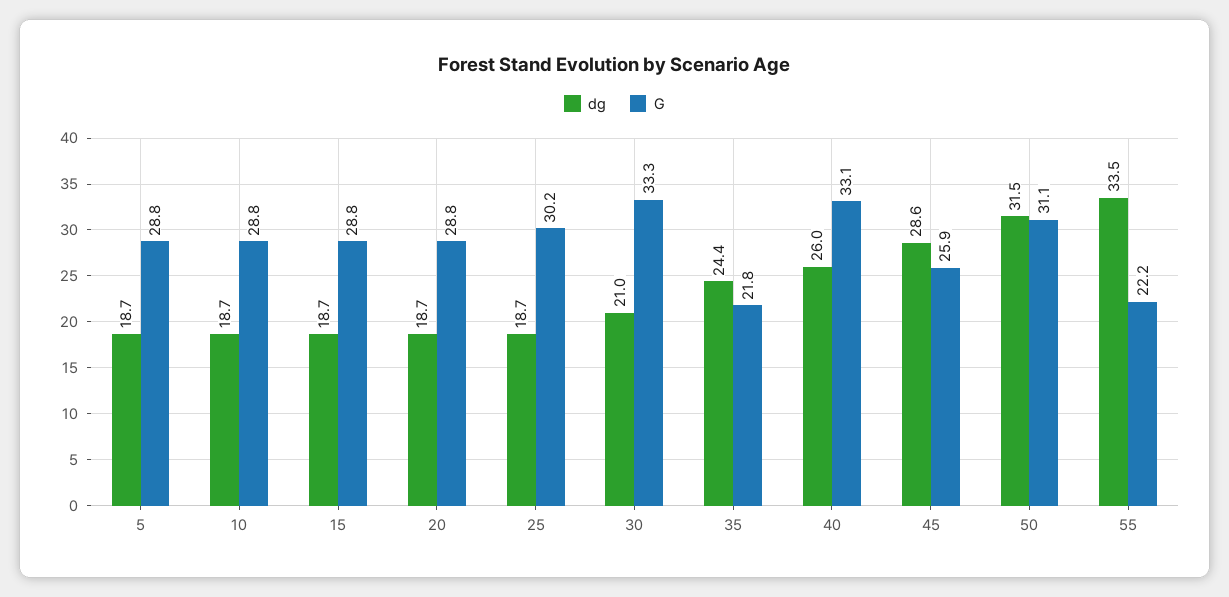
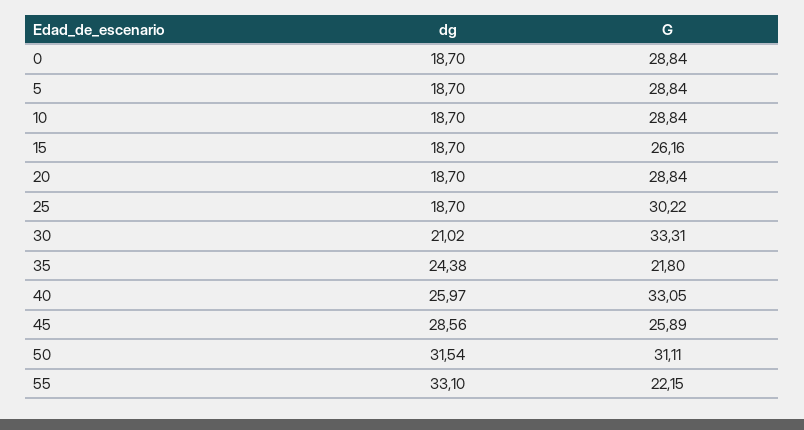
  {
    "dg": {
      "5": 18.7,
      "10": 18.7,
      "15": 18.7,
      "20": 18.7,
      "25": 18.7,
      "30": 21.02,
      "35": 24.38,
      "40": 25.97,
      "45": 28.56,
      "50": 31.54,
-     "55": 33.5
+     "55": 33.1,
+     "0": 18.7
    },
    "G": {
      "5": 28.84,
      "10": 28.84,
-     "15": 28.8,
+     "15": 26.16,
      "20": 28.84,
      "25": 30.22,
      "30": 33.31,
      "35": 21.8,
      "40": 33.05,
      "45": 25.89,
      "50": 31.11,
-     "55": 22.15
+     "55": 22.15,
+     "0": 28.84
    }
  }

